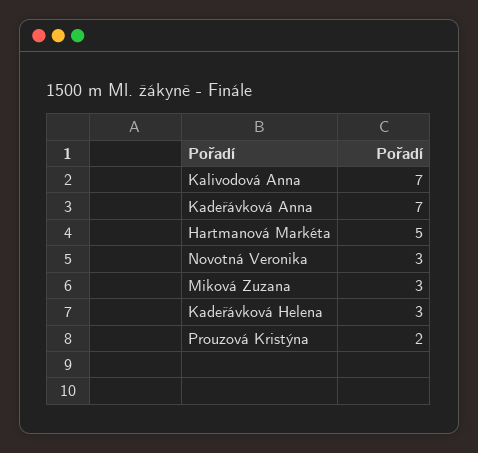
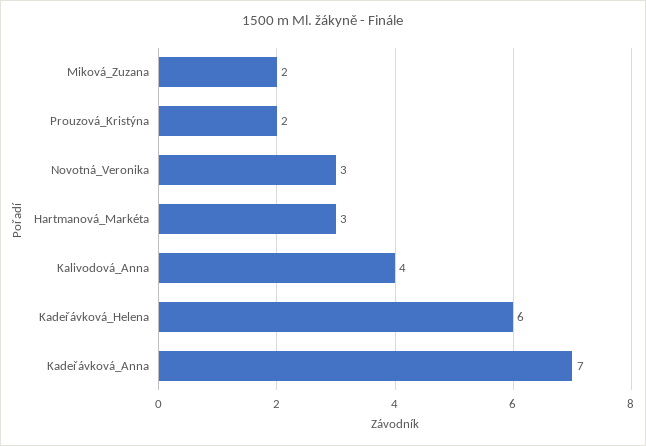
  {
-   "Kalivodová Anna": 7,
+   "Kalivodová Anna": 4,
    "Kadeřávková Anna": 7,
-   "Hartmanová Markéta": 5,
+   "Hartmanová Markéta": 3,
    "Novotná Veronika": 3,
-   "Miková Zuzana": 3,
+   "Miková Zuzana": 2,
-   "Kadeřávková Helena": 3,
+   "Kadeřávková Helena": 6,
    "Prouzová Kristýna": 2
  }

